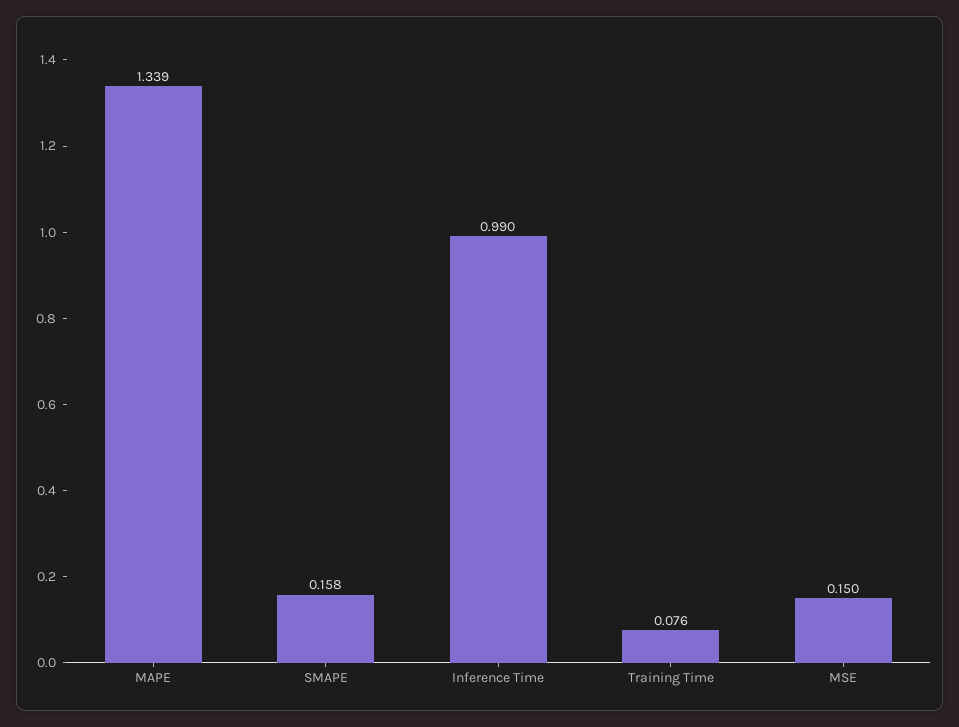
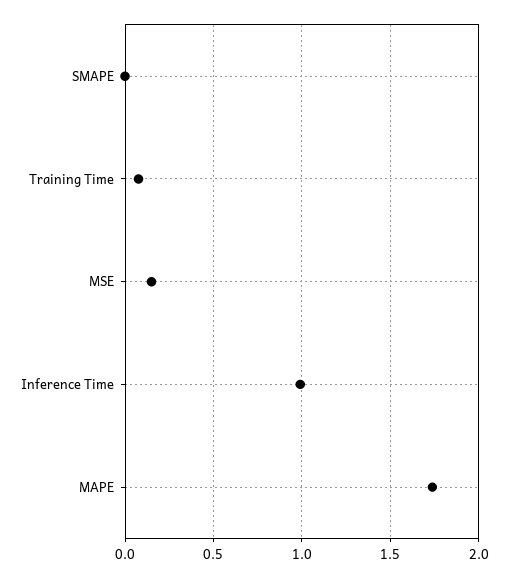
  {
-   "MAPE": 1.339,
+   "MAPE": 1.75,
-   "SMAPE": 0.158,
+   "SMAPE": 0,
    "Inference Time": 0.99,
    "Training Time": 0.076,
    "MSE": 0.15
  }

